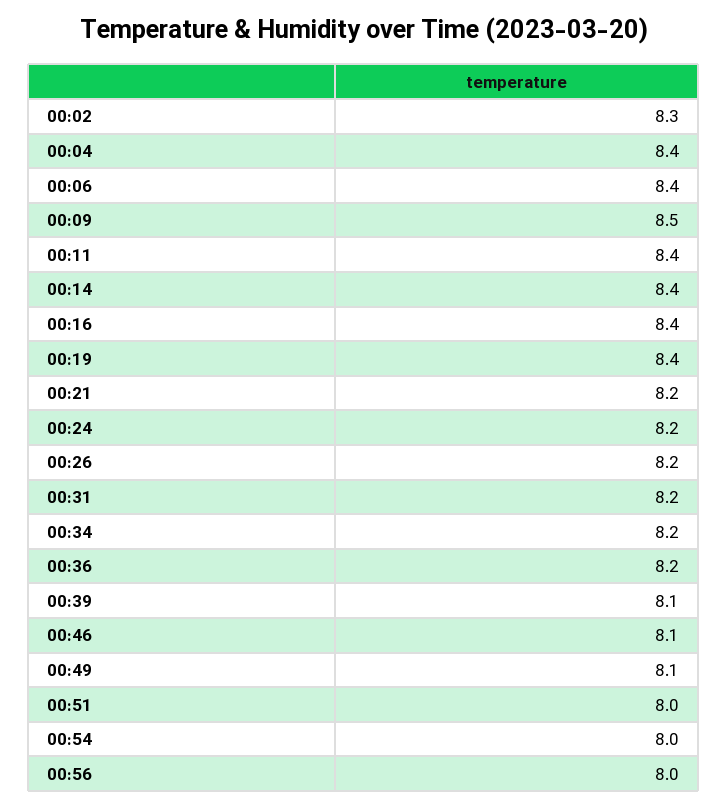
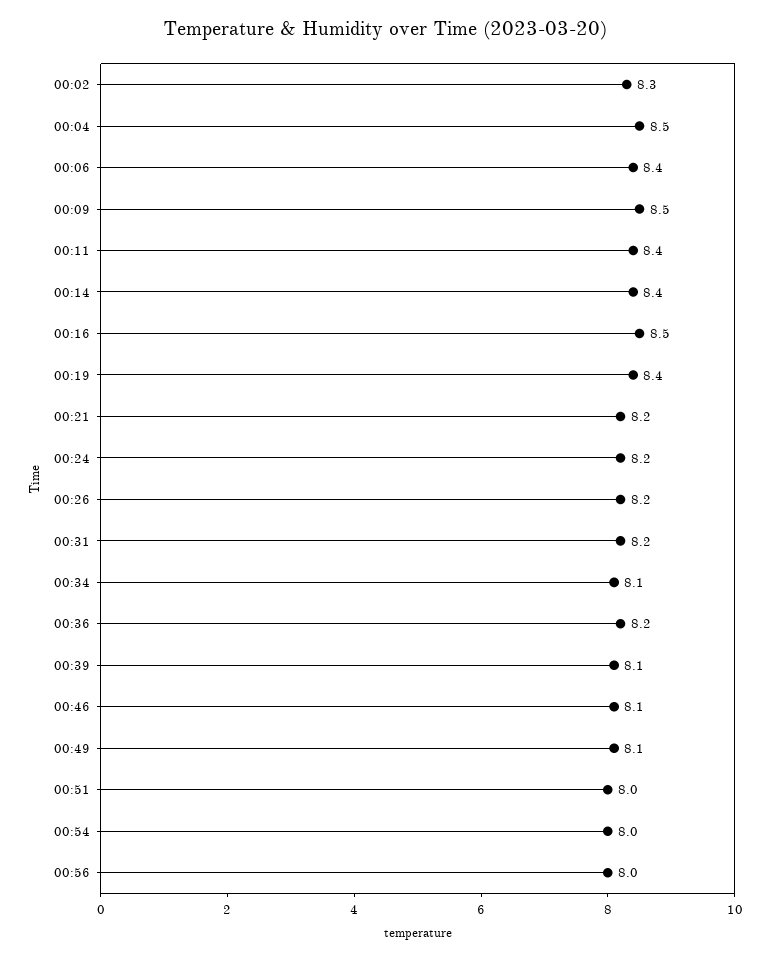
  {
    "00:02": 8.3,
-   "00:04": 8.4,
+   "00:04": 8.5,
    "00:06": 8.4,
    "00:09": 8.5,
    "00:11": 8.4,
    "00:14": 8.4,
-   "00:16": 8.4,
+   "00:16": 8.5,
    "00:19": 8.4,
    "00:21": 8.2,
    "00:24": 8.2,
    "00:26": 8.2,
    "00:31": 8.2,
-   "00:34": 8.2,
+   "00:34": 8.1,
    "00:36": 8.2,
    "00:39": 8.1,
    "00:46": 8.1,
    "00:49": 8.1,
    "00:51": 8,
    "00:54": 8,
    "00:56": 8
  }

